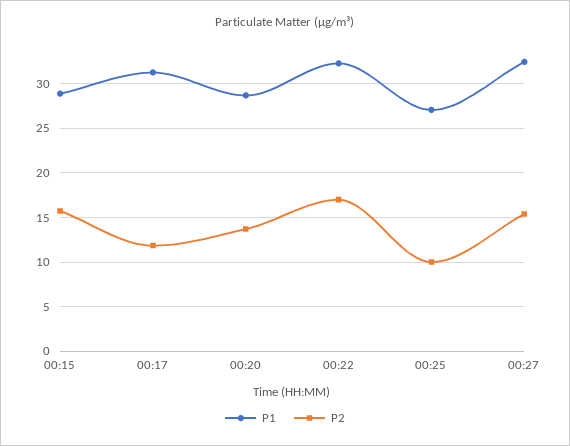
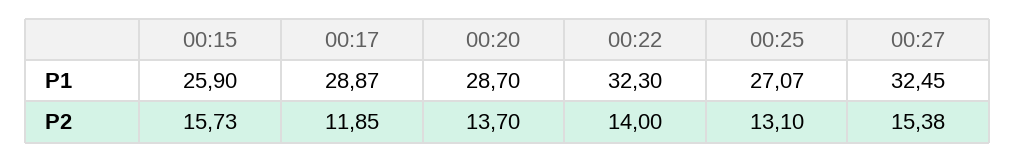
  {
    "P1": {
-     "00:15": 29,
+     "00:15": 25.9,
-     "00:17": 31,
+     "00:17": 28.87,
      "00:20": 28.7,
      "00:22": 32.3,
      "00:25": 27.07,
      "00:27": 32.45
    },
    "P2": {
      "00:15": 15.73,
      "00:17": 11.85,
      "00:20": 13.7,
-     "00:22": 17,
+     "00:22": 14,
-     "00:25": 10,
+     "00:25": 13.1,
      "00:27": 15.38
    }
  }

